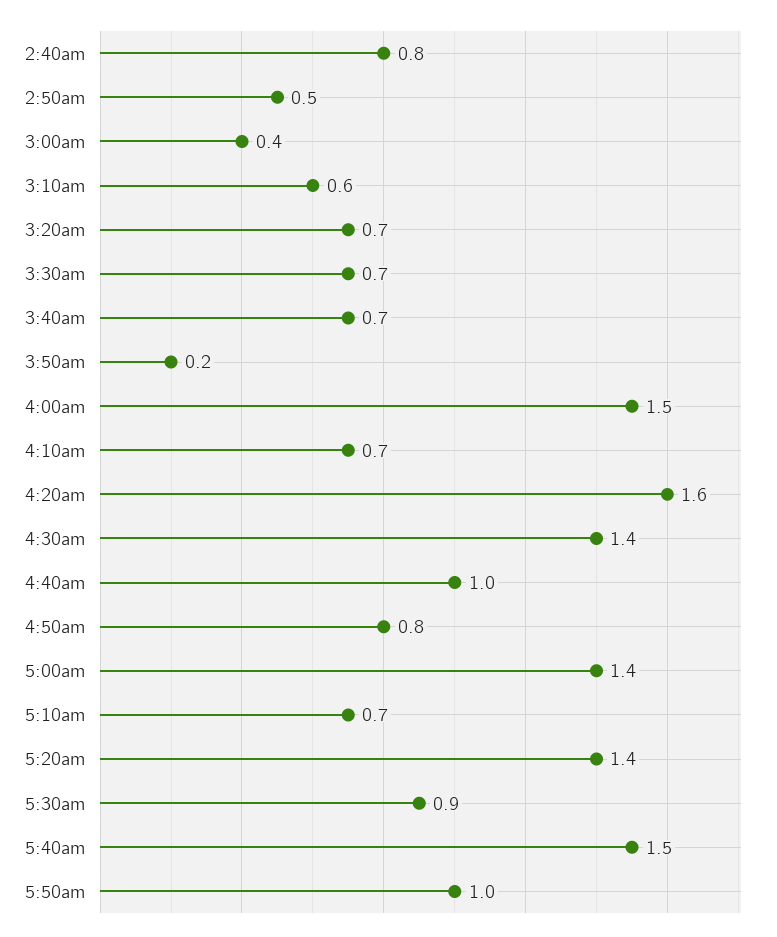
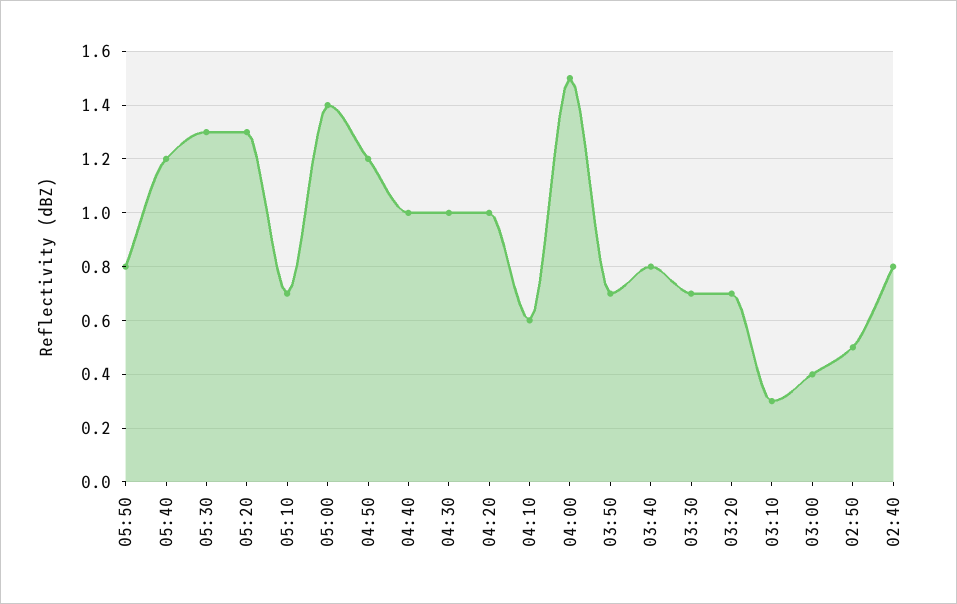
  {
    "2:40am": 0.8,
    "2:50am": 0.5,
    "3:00am": 0.4,
-   "3:10am": 0.6,
+   "3:10am": 0.3,
    "3:20am": 0.7,
    "3:30am": 0.7,
-   "3:40am": 0.7,
+   "3:40am": 0.8,
-   "3:50am": 0.2,
+   "3:50am": 0.7,
    "4:00am": 1.5,
-   "4:10am": 0.7,
+   "4:10am": 0.6,
-   "4:20am": 1.6,
+   "4:20am": 1,
-   "4:30am": 1.4,
+   "4:30am": 1,
    "4:40am": 1,
-   "4:50am": 0.8,
+   "4:50am": 1.2,
    "5:00am": 1.4,
    "5:10am": 0.7,
-   "5:20am": 1.4,
+   "5:20am": 1.3,
-   "5:30am": 0.9,
+   "5:30am": 1.3,
-   "5:40am": 1.5,
+   "5:40am": 1.2,
-   "5:50am": 1
+   "5:50am": 0.8
  }

